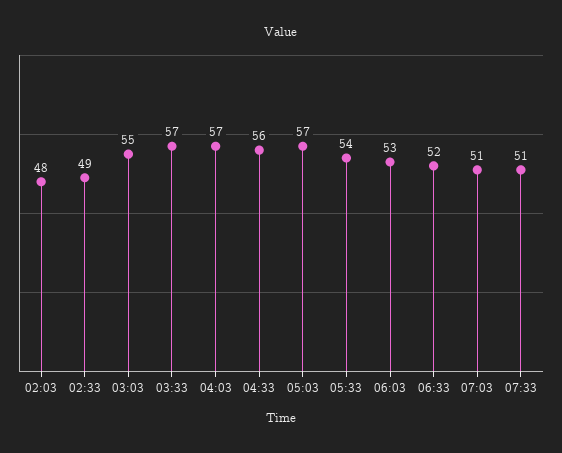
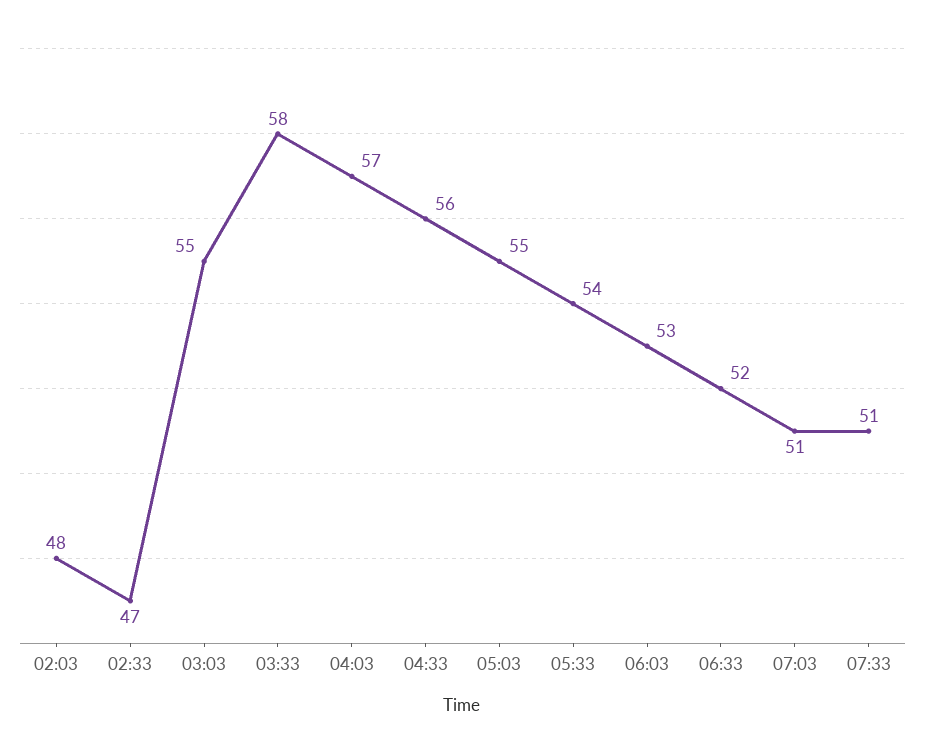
  {
    "02:03": 48,
-   "02:33": 49,
+   "02:33": 47,
    "03:03": 55,
-   "03:33": 57,
+   "03:33": 58,
    "04:03": 57,
    "04:33": 56,
-   "05:03": 57,
+   "05:03": 55,
    "05:33": 54,
    "06:03": 53,
    "06:33": 52,
    "07:03": 51,
    "07:33": 51
  }

